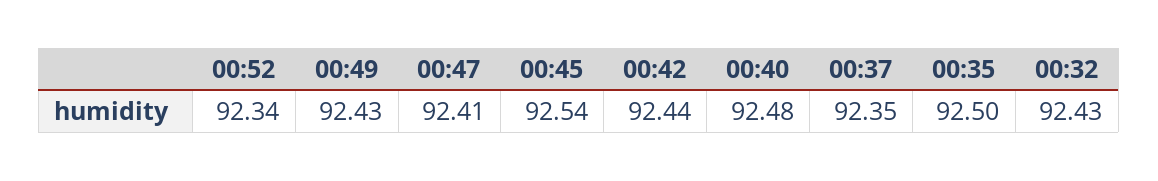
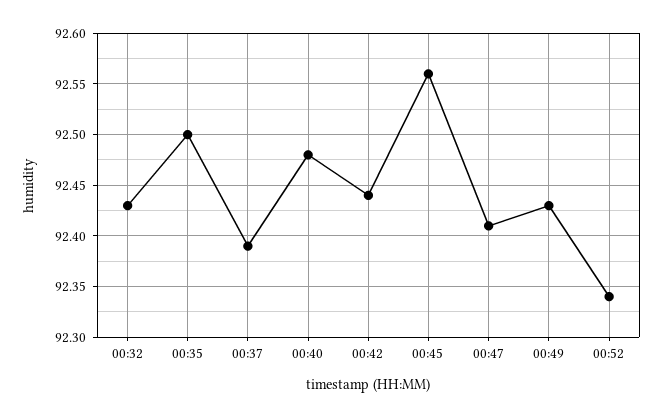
  {
    "00:52": 92.34,
    "00:49": 92.43,
    "00:47": 92.41,
-   "00:45": 92.54,
+   "00:45": 92.56,
    "00:42": 92.44,
    "00:40": 92.48,
-   "00:37": 92.35,
+   "00:37": 92.39,
    "00:35": 92.5,
    "00:32": 92.43
  }

